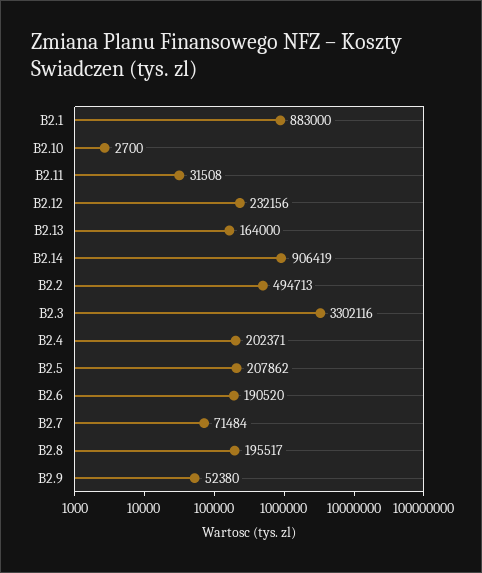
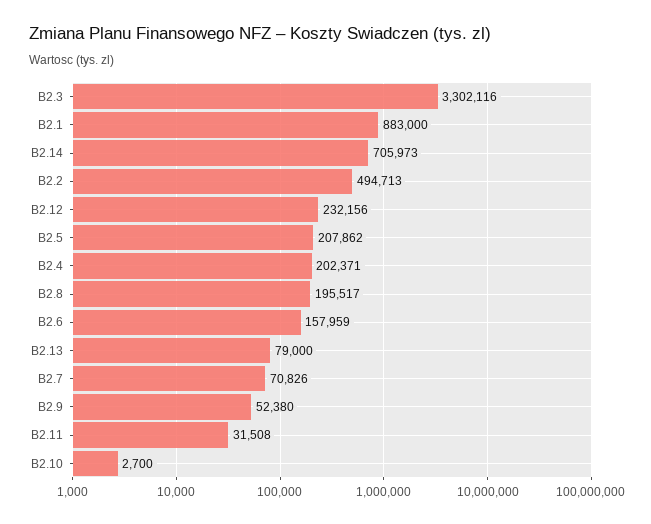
  {
    "B2.1": 883000,
    "B2.10": 2700,
    "B2.11": 31508,
    "B2.12": 232156,
-   "B2.13": 164000,
+   "B2.13": 79000,
-   "B2.14": 906419,
+   "B2.14": 705973,
    "B2.2": 494713,
    "B2.3": 3302116,
    "B2.4": 202371,
    "B2.5": 207862,
-   "B2.6": 190520,
+   "B2.6": 157959,
-   "B2.7": 71484,
+   "B2.7": 70826,
    "B2.8": 195517,
    "B2.9": 52380
  }

